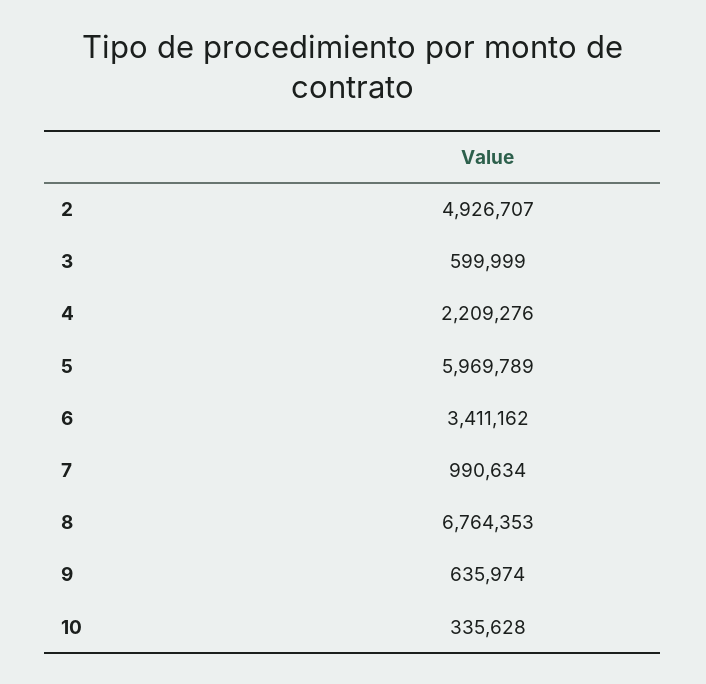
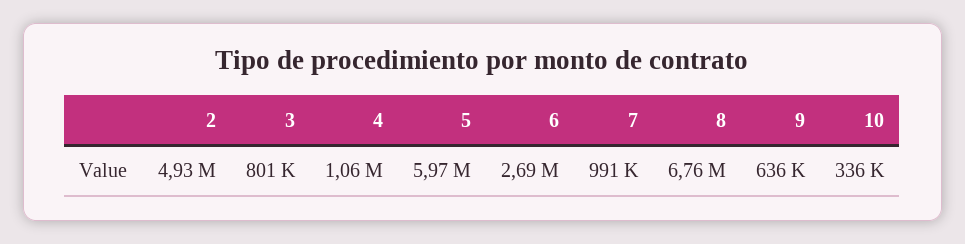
  {
    "2": 4926707,
-   "3": 599999,
+   "3": 801000,
-   "4": 2209276,
+   "4": 1060000,
    "5": 5969789,
-   "6": 3411162,
+   "6": 2690000,
    "7": 990634,
    "8": 6764353,
    "9": 635974,
    "10": 335628
  }

